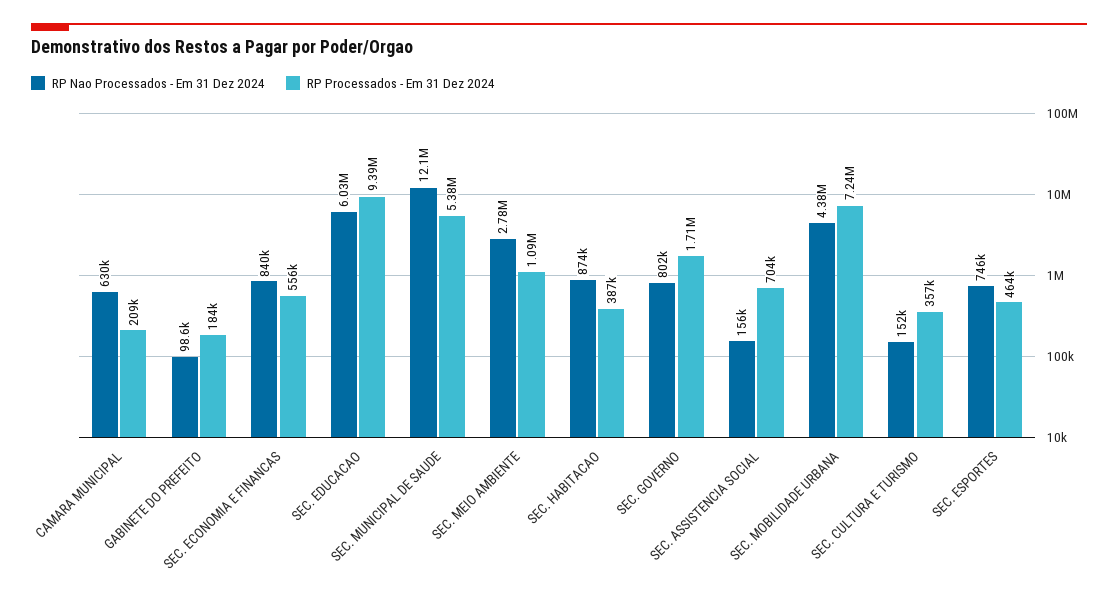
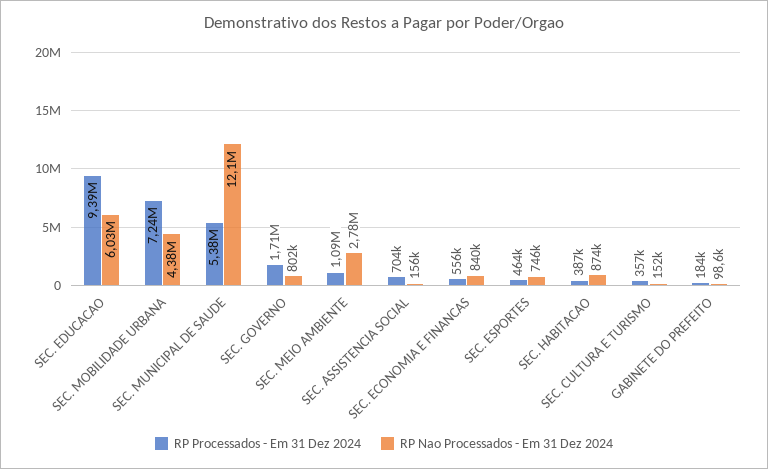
  {
    "RP Nao Processados - Em 31 Dez 2024": {
-     "CAMARA MUNICIPAL": 630000,
      "GABINETE DO PREFEITO": 98600,
      "SEC. ECONOMIA E FINANCAS": 840000,
      "SEC. EDUCACAO": 6030000,
      "SEC. MUNICIPAL DE SAUDE": 12100000,
      "SEC. MEIO AMBIENTE": 2780000,
      "SEC. HABITACAO": 874000,
      "SEC. GOVERNO": 802000,
      "SEC. ASSISTENCIA SOCIAL": 156000,
      "SEC. MOBILIDADE URBANA": 4380000,
      "SEC. CULTURA E TURISMO": 152000,
      "SEC. ESPORTES": 746000
    },
    "RP Processados - Em 31 Dez 2024": {
-     "CAMARA MUNICIPAL": 209000,
      "GABINETE DO PREFEITO": 184000,
      "SEC. ECONOMIA E FINANCAS": 556000,
      "SEC. EDUCACAO": 9390000,
      "SEC. MUNICIPAL DE SAUDE": 5380000,
      "SEC. MEIO AMBIENTE": 1090000,
      "SEC. HABITACAO": 387000,
      "SEC. GOVERNO": 1710000,
      "SEC. ASSISTENCIA SOCIAL": 704000,
      "SEC. MOBILIDADE URBANA": 7240000,
      "SEC. CULTURA E TURISMO": 357000,
      "SEC. ESPORTES": 464000
    }
  }

